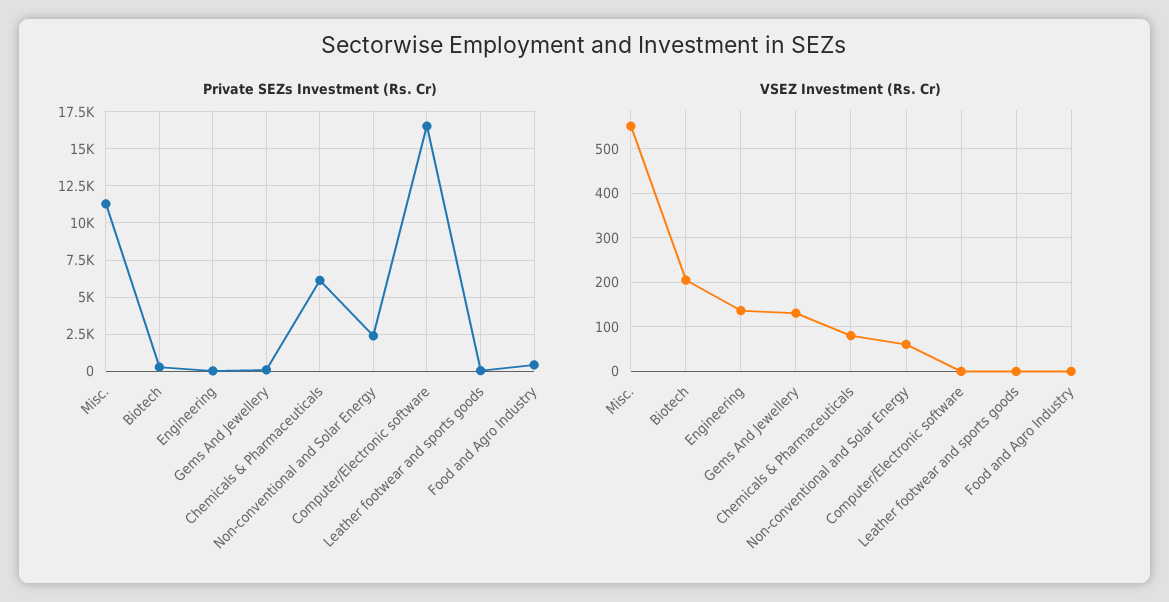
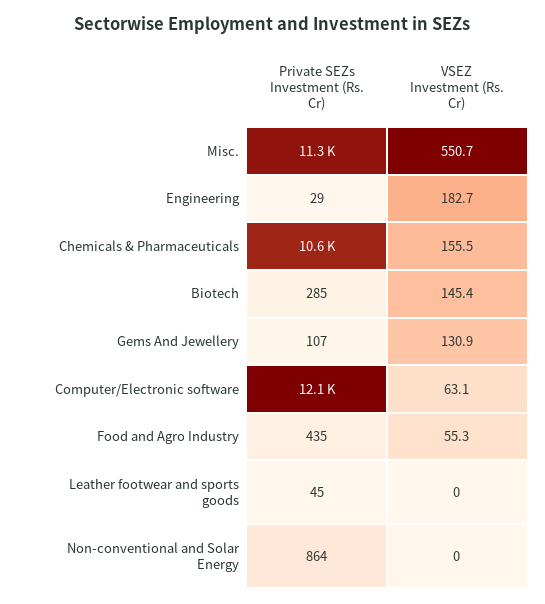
  {
    "Private SEZs Investment (Rs. Cr)": {
      "Misc.": 11300,
      "Biotech": 285,
      "Engineering": 29,
      "Gems And Jewellery": 107,
-     "Chemicals & Pharmaceuticals": 6000,
+     "Chemicals & Pharmaceuticals": 10600,
-     "Non-conventional and Solar Energy": 2500,
+     "Non-conventional and Solar Energy": 864,
-     "Computer/Electronic software": 16500,
+     "Computer/Electronic software": 12100,
      "Leather footwear and sports goods": 45,
      "Food and Agro Industry": 435
    },
    "VSEZ Investment (Rs. Cr)": {
      "Misc.": 550.7,
-     "Biotech": 200,
+     "Biotech": 145.4,
-     "Engineering": 140,
+     "Engineering": 182.7,
      "Gems And Jewellery": 130.9,
-     "Chemicals & Pharmaceuticals": 80,
+     "Chemicals & Pharmaceuticals": 155.5,
-     "Non-conventional and Solar Energy": 60,
+     "Non-conventional and Solar Energy": 0,
-     "Computer/Electronic software": 0,
+     "Computer/Electronic software": 63.1,
      "Leather footwear and sports goods": 0,
-     "Food and Agro Industry": 0
+     "Food and Agro Industry": 55.3
    }
  }

